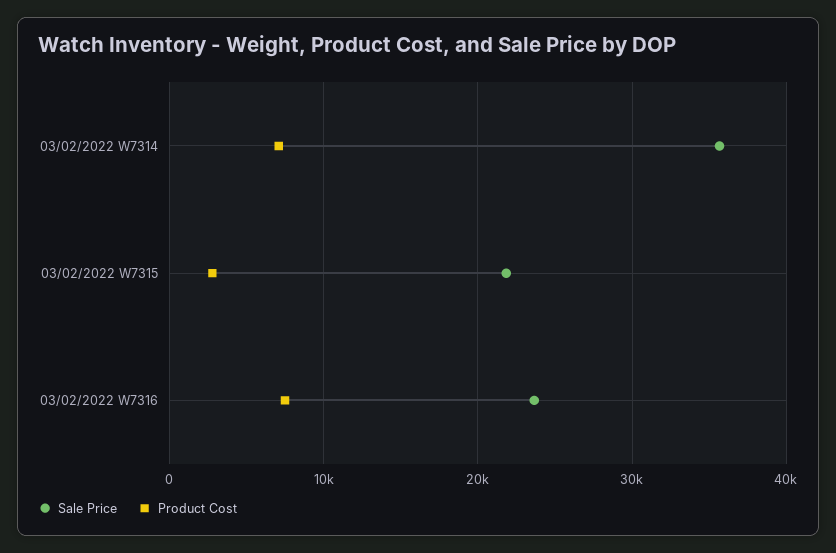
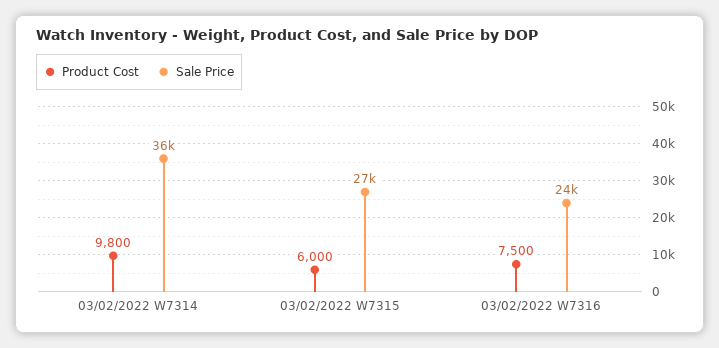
  {
    "Sale Price": {
      "03/02/2022 W7314": 36000,
-     "03/02/2022 W7315": 22000,
+     "03/02/2022 W7315": 27000,
      "03/02/2022 W7316": 24000
    },
    "Product Cost": {
-     "03/02/2022 W7314": 7000,
+     "03/02/2022 W7314": 9800,
-     "03/02/2022 W7315": 3000,
+     "03/02/2022 W7315": 6000,
      "03/02/2022 W7316": 7500
    }
  }

